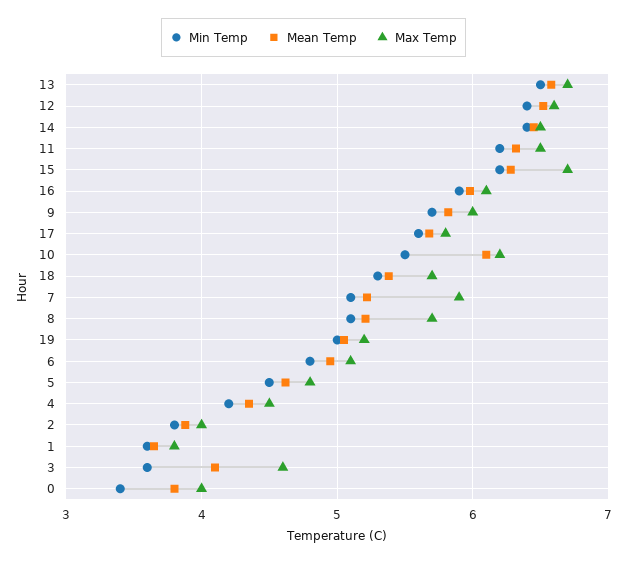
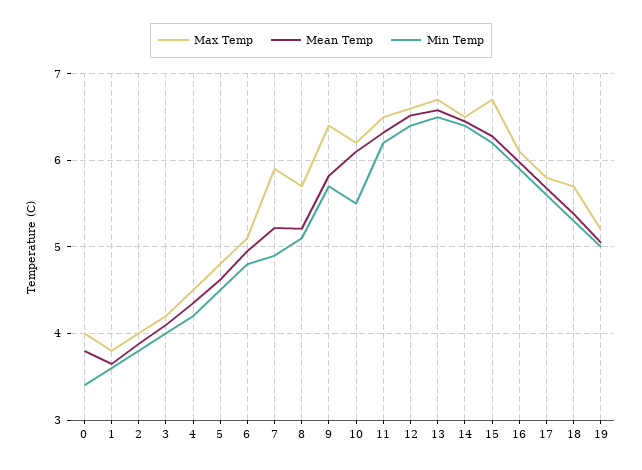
  {
    "Min Temp": {
      "13": 6.5,
      "12": 6.4,
      "14": 6.4,
      "11": 6.2,
      "15": 6.2,
      "16": 5.9,
      "9": 5.7,
      "17": 5.6,
      "10": 5.5,
      "18": 5.3,
-     "7": 5.1,
+     "7": 4.9,
      "8": 5.1,
      "19": 5,
      "6": 4.8,
      "5": 4.5,
      "4": 4.2,
      "2": 3.8,
      "1": 3.6,
-     "3": 3.6,
+     "3": 4,
      "0": 3.4
    },
    "Mean Temp": {
      "13": 6.6,
      "12": 6.5,
      "14": 6.5,
      "11": 6.3,
      "15": 6.3,
      "16": 6,
      "9": 5.8,
      "17": 5.7,
      "10": 6.1,
      "18": 5.4,
      "7": 5.2,
      "8": 5.2,
      "19": 5.1,
      "6": 5,
      "5": 4.6,
      "4": 4.4,
      "2": 3.9,
      "1": 3.7,
      "3": 4.1,
      "0": 3.8
    },
    "Max Temp": {
      "13": 6.7,
      "12": 6.6,
      "14": 6.5,
      "11": 6.5,
      "15": 6.7,
      "16": 6.1,
-     "9": 6,
+     "9": 6.4,
      "17": 5.8,
      "10": 6.2,
      "18": 5.7,
      "7": 5.9,
      "8": 5.7,
      "19": 5.2,
      "6": 5.1,
      "5": 4.8,
      "4": 4.5,
      "2": 4,
      "1": 3.8,
-     "3": 4.6,
+     "3": 4.2,
      "0": 4
    }
  }

